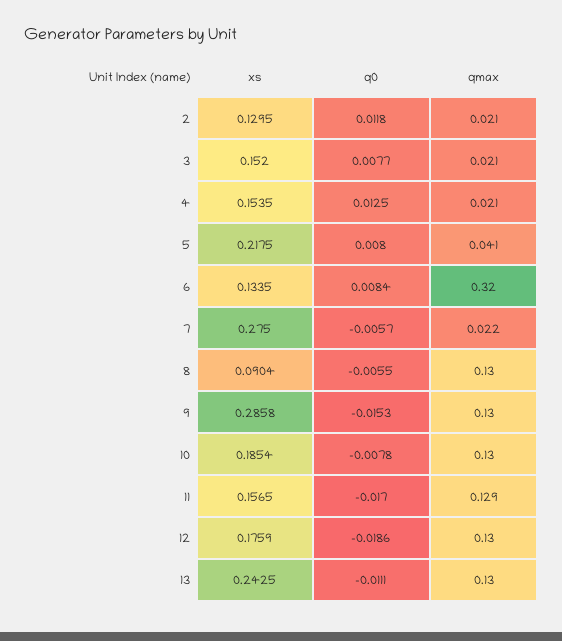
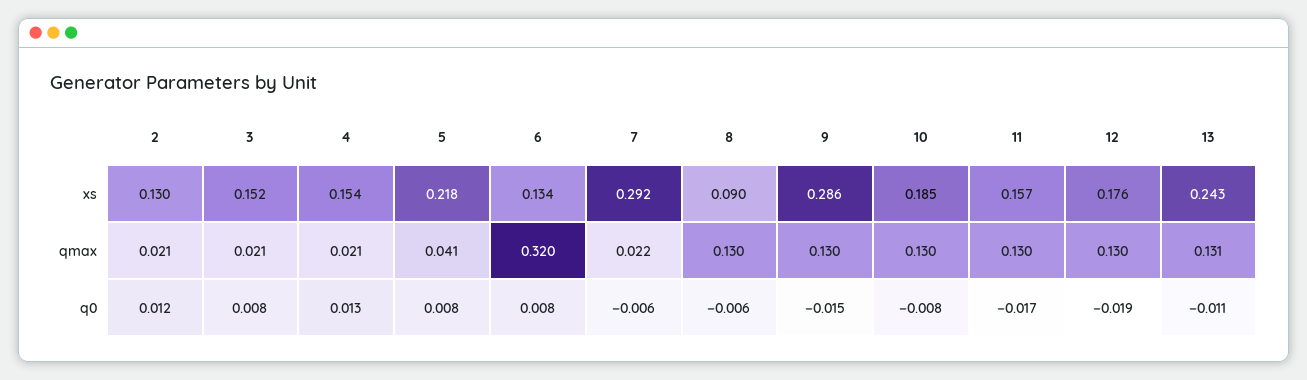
  {
    "xs": {
      "2": 0.1295,
      "3": 0.152,
      "4": 0.1535,
      "5": 0.2175,
      "6": 0.1335,
-     "7": 0.275,
+     "7": 0.292,
      "8": 0.0904,
      "9": 0.2858,
      "10": 0.1854,
      "11": 0.1565,
      "12": 0.1759,
      "13": 0.2425
    },
    "q0": {
      "2": 0.0118,
      "3": 0.0077,
      "4": 0.0125,
      "5": 0.008,
      "6": 0.0084,
      "7": -0.0057,
      "8": -0.0055,
      "9": -0.0153,
      "10": -0.0078,
      "11": -0.017,
      "12": -0.0186,
      "13": -0.0111
    },
    "qmax": {
      "2": 0.021,
      "3": 0.021,
      "4": 0.021,
      "5": 0.041,
      "6": 0.32,
      "7": 0.022,
      "8": 0.13,
      "9": 0.13,
      "10": 0.13,
-     "11": 0.129,
+     "11": 0.13,
      "12": 0.13,
-     "13": 0.13
+     "13": 0.131
    }
  }

